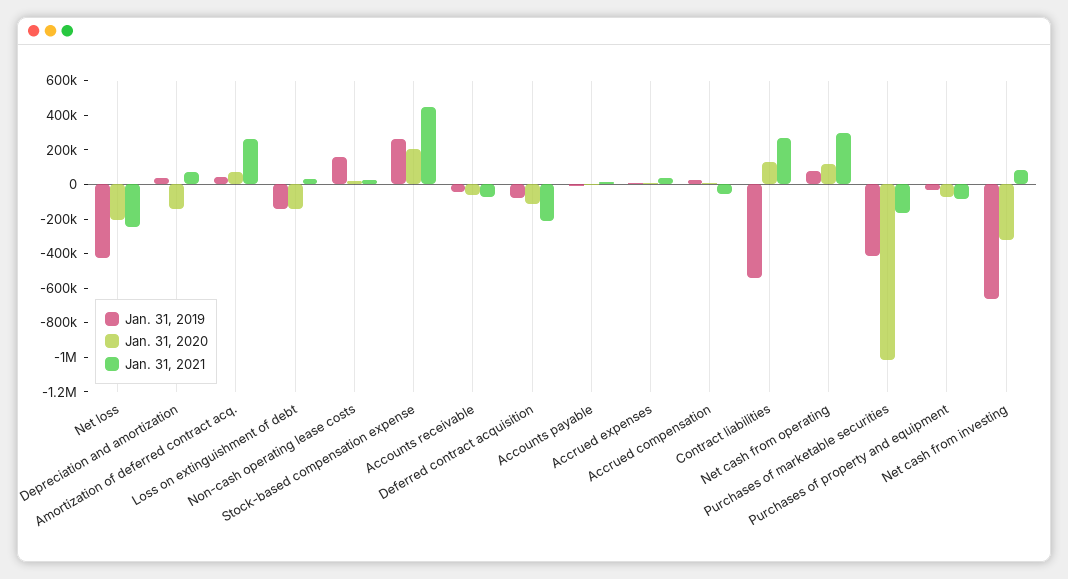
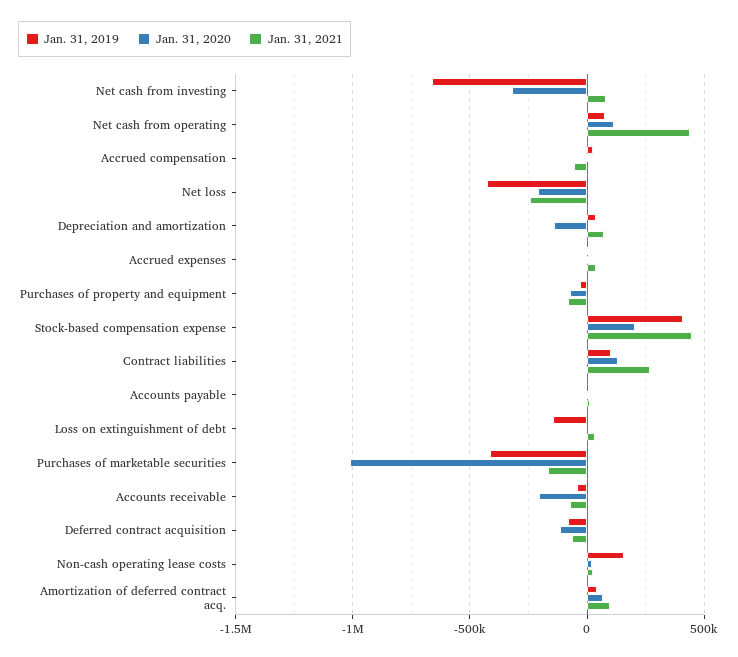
  {
    "Jan. 31, 2019": {
      "Net loss": -450000,
      "Depreciation and amortization": 50000,
      "Amortization of deferred contract acq.": 50000,
      "Loss on extinguishment of debt": -150000,
      "Non-cash operating lease costs": 150000,
-     "Stock-based compensation expense": 250000,
+     "Stock-based compensation expense": 400000,
      "Accounts receivable": -50000,
      "Deferred contract acquisition": -100000,
      "Accounts payable": 0,
      "Accrued expenses": 0,
      "Accrued compensation": 50000,
-     "Contract liabilities": -550000,
+     "Contract liabilities": 100000,
      "Net cash from operating": 100000,
      "Purchases of marketable securities": -400000,
      "Purchases of property and equipment": -50000,
      "Net cash from investing": -650000
    },
    "Jan. 31, 2020": {
      "Net loss": -200000,
      "Depreciation and amortization": -150000,
      "Amortization of deferred contract acq.": 50000,
-     "Loss on extinguishment of debt": -150000,
+     "Loss on extinguishment of debt": 0,
      "Non-cash operating lease costs": 0,
      "Stock-based compensation expense": 200000,
-     "Accounts receivable": -50000,
+     "Accounts receivable": -200000,
      "Deferred contract acquisition": -100000,
      "Accounts payable": 0,
      "Accrued expenses": 0,
      "Accrued compensation": 0,
      "Contract liabilities": 150000,
      "Net cash from operating": 100000,
      "Purchases of marketable securities": -1000000,
      "Purchases of property and equipment": -50000,
      "Net cash from investing": -300000
    },
    "Jan. 31, 2021": {
      "Net loss": -250000,
      "Depreciation and amortization": 50000,
-     "Amortization of deferred contract acq.": 250000,
+     "Amortization of deferred contract acq.": 100000,
      "Loss on extinguishment of debt": 50000,
      "Non-cash operating lease costs": 50000,
      "Stock-based compensation expense": 450000,
      "Accounts receivable": -50000,
-     "Deferred contract acquisition": -200000,
+     "Deferred contract acquisition": -50000,
      "Accounts payable": 0,
      "Accrued expenses": 50000,
      "Accrued compensation": -50000,
      "Contract liabilities": 250000,
-     "Net cash from operating": 300000,
+     "Net cash from operating": 450000,
      "Purchases of marketable securities": -150000,
      "Purchases of property and equipment": -100000,
      "Net cash from investing": 100000
    }
  }

